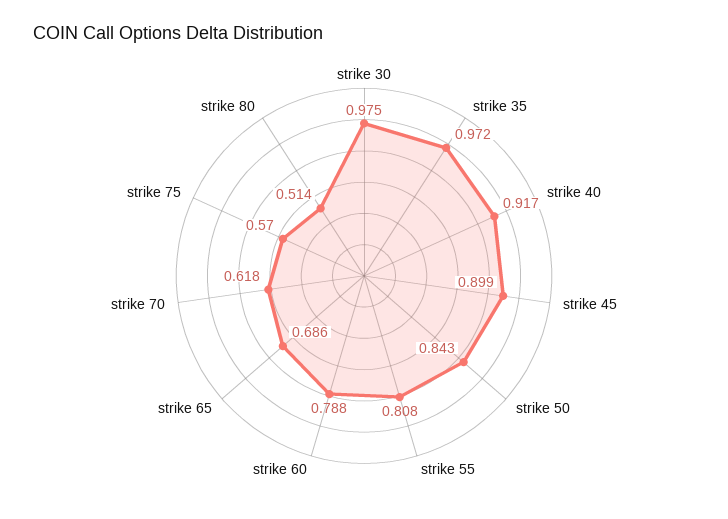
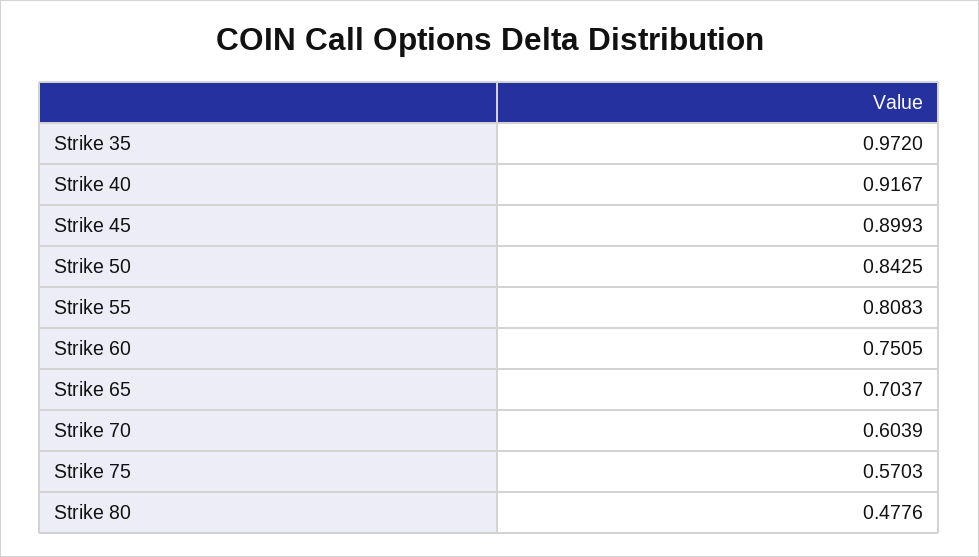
  {
-   "strike 30": 0.975,
    "strike 35": 0.972,
    "strike 40": 0.9167,
    "strike 45": 0.8993,
    "strike 50": 0.8425,
    "strike 55": 0.8083,
-   "strike 60": 0.788,
+   "strike 60": 0.7505,
-   "strike 65": 0.686,
+   "strike 65": 0.7037,
-   "strike 70": 0.618,
+   "strike 70": 0.6039,
    "strike 75": 0.5703,
-   "strike 80": 0.514
+   "strike 80": 0.4776
  }

